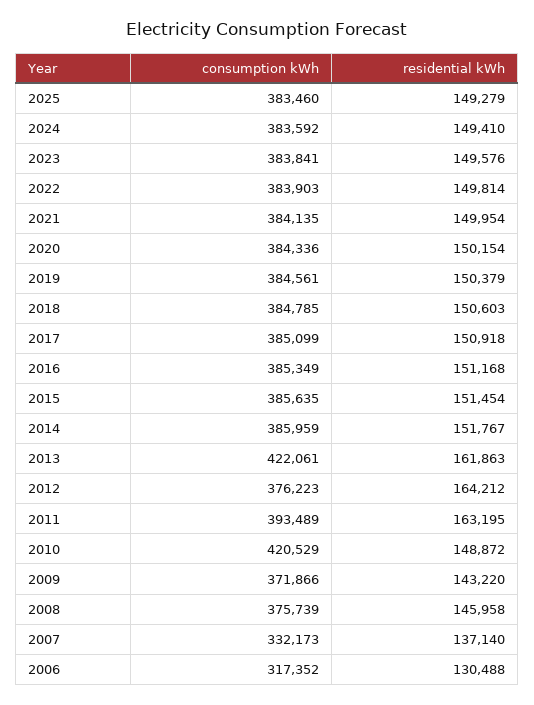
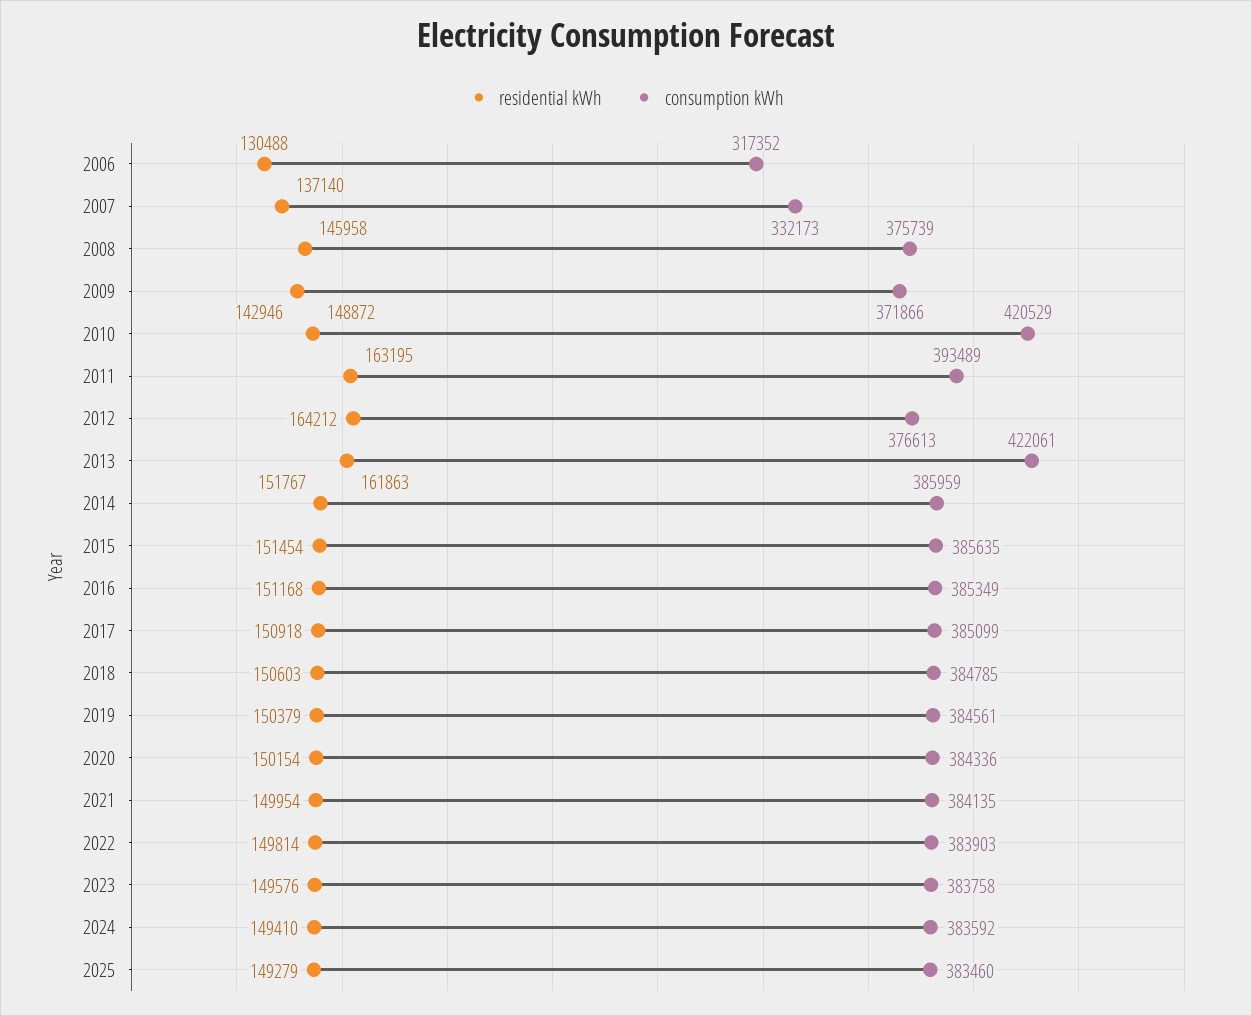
  {
    "consumption kWh": {
      "2025": 383460,
      "2024": 383592,
-     "2023": 383841,
+     "2023": 383758,
      "2022": 383903,
      "2021": 384135,
      "2020": 384336,
      "2019": 384561,
      "2018": 384785,
      "2017": 385099,
      "2016": 385349,
      "2015": 385635,
      "2014": 385959,
      "2013": 422061,
-     "2012": 376223,
+     "2012": 376613,
      "2011": 393489,
      "2010": 420529,
      "2009": 371866,
      "2008": 375739,
      "2007": 332173,
      "2006": 317352
    },
    "residential kWh": {
      "2025": 149279,
      "2024": 149410,
      "2023": 149576,
      "2022": 149814,
      "2021": 149954,
      "2020": 150154,
      "2019": 150379,
      "2018": 150603,
      "2017": 150918,
      "2016": 151168,
      "2015": 151454,
      "2014": 151767,
      "2013": 161863,
      "2012": 164212,
      "2011": 163195,
      "2010": 148872,
-     "2009": 143220,
+     "2009": 142946,
      "2008": 145958,
      "2007": 137140,
      "2006": 130488
    }
  }

